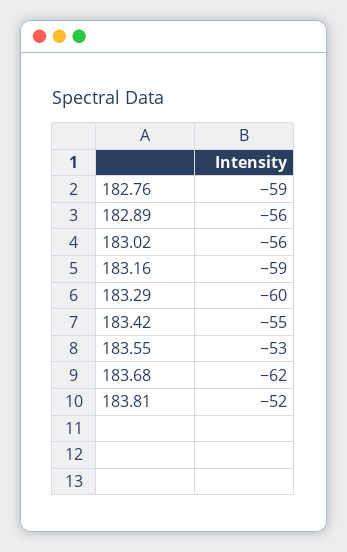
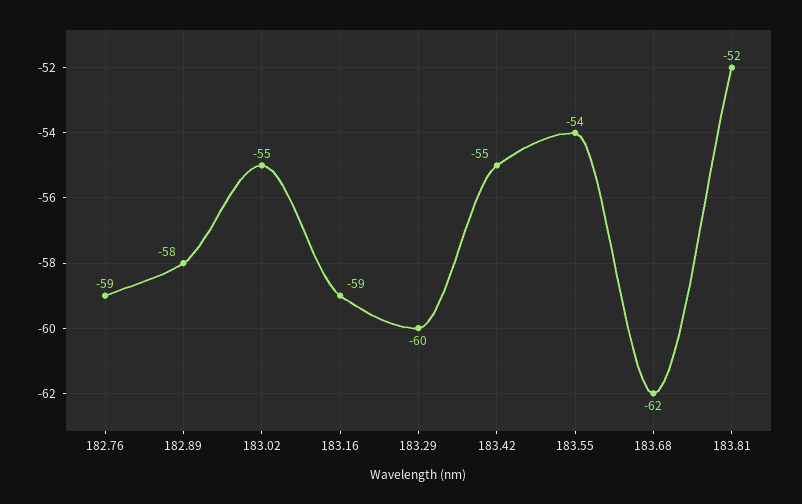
  {
    "182.76": -59,
-   "182.89": -56,
+   "182.89": -58,
-   "183.02": -56,
+   "183.02": -55,
    "183.16": -59,
    "183.29": -60,
    "183.42": -55,
-   "183.55": -53,
+   "183.55": -54,
    "183.68": -62,
    "183.81": -52
  }

